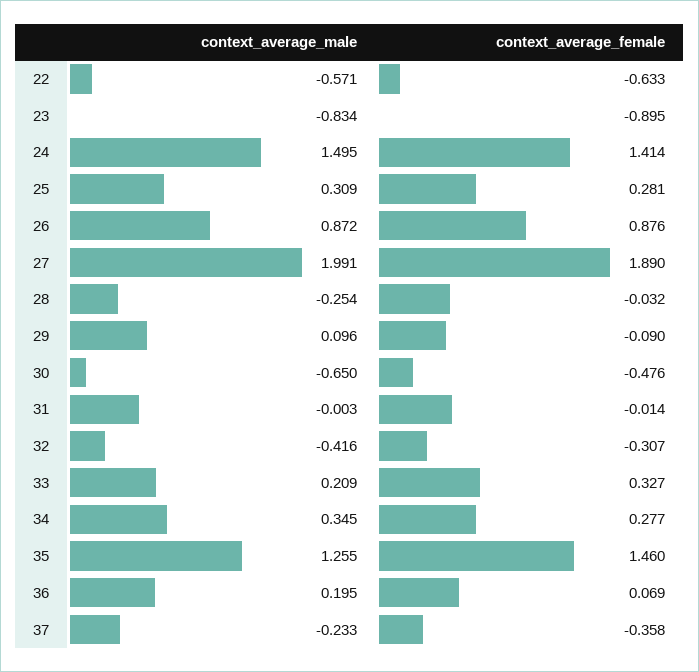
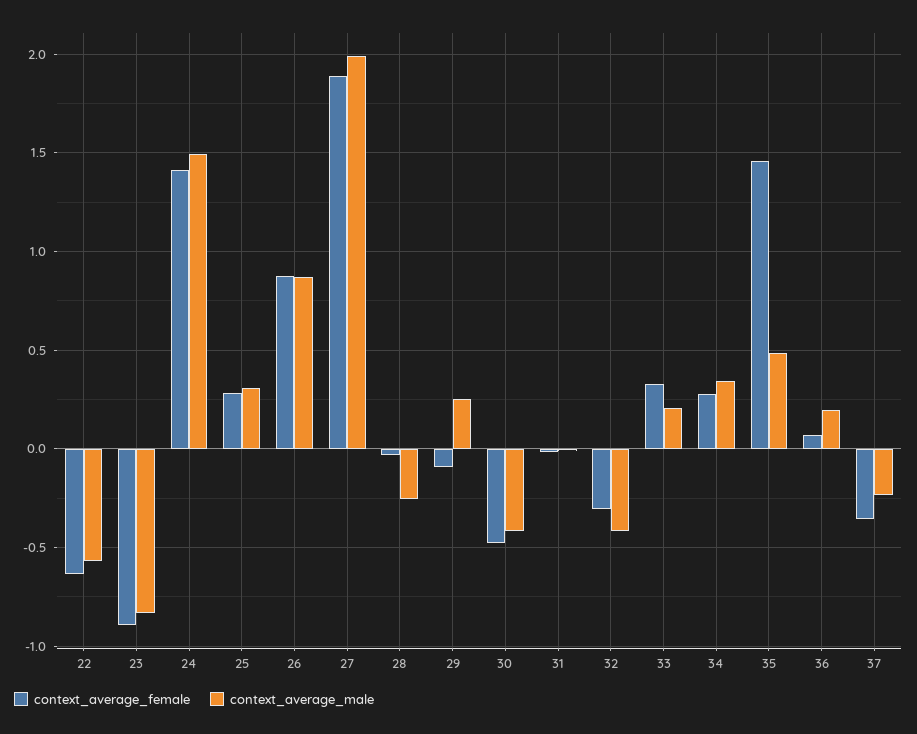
  {
    "context_average_male": {
      "22": -0.571,
      "23": -0.834,
      "24": 1.495,
      "25": 0.309,
      "26": 0.872,
      "27": 1.991,
      "28": -0.254,
-     "29": 0.096,
+     "29": 0.25,
-     "30": -0.65,
+     "30": -0.4,
      "31": -0.003,
      "32": -0.416,
      "33": 0.209,
      "34": 0.345,
-     "35": 1.255,
+     "35": 0.5,
      "36": 0.195,
      "37": -0.233
    },
    "context_average_female": {
      "22": -0.633,
      "23": -0.895,
      "24": 1.414,
      "25": 0.281,
      "26": 0.876,
      "27": 1.89,
      "28": -0.032,
      "29": -0.09,
      "30": -0.476,
      "31": -0.014,
      "32": -0.307,
      "33": 0.327,
      "34": 0.277,
      "35": 1.46,
      "36": 0.069,
      "37": -0.358
    }
  }

